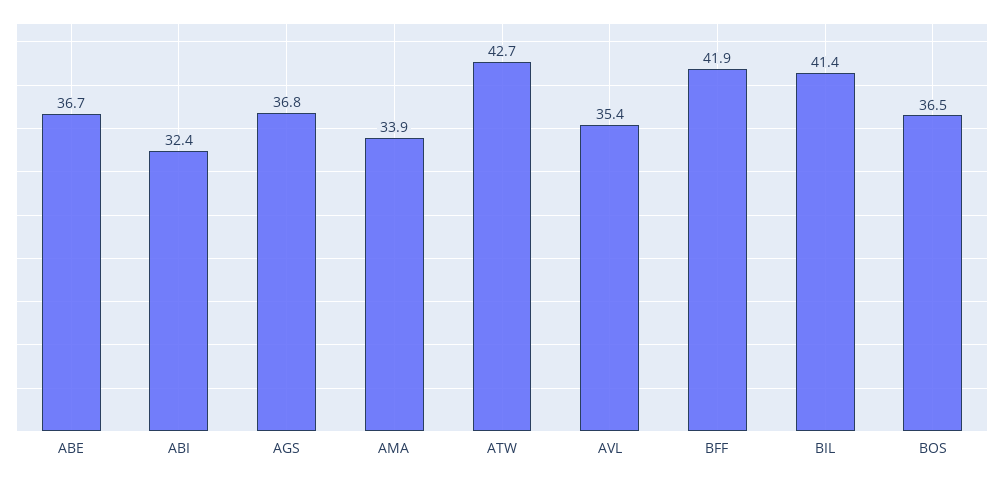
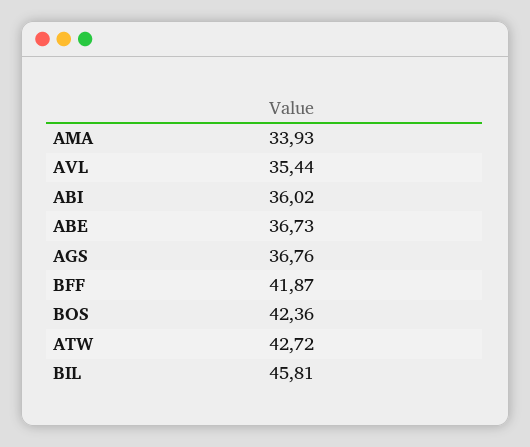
  {
    "ABE": 36.73,
-   "ABI": 32.4,
+   "ABI": 36.02,
    "AGS": 36.76,
    "AMA": 33.93,
    "ATW": 42.72,
    "AVL": 35.44,
    "BFF": 41.87,
-   "BIL": 41.4,
+   "BIL": 45.81,
-   "BOS": 36.5
+   "BOS": 42.36
  }

